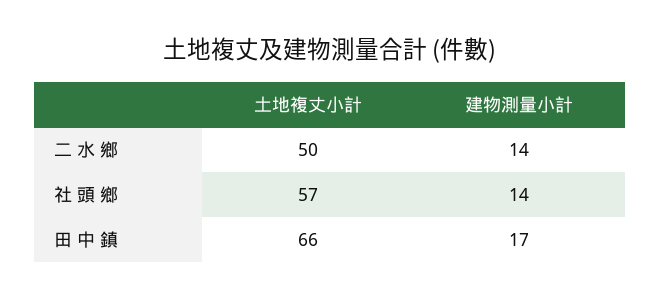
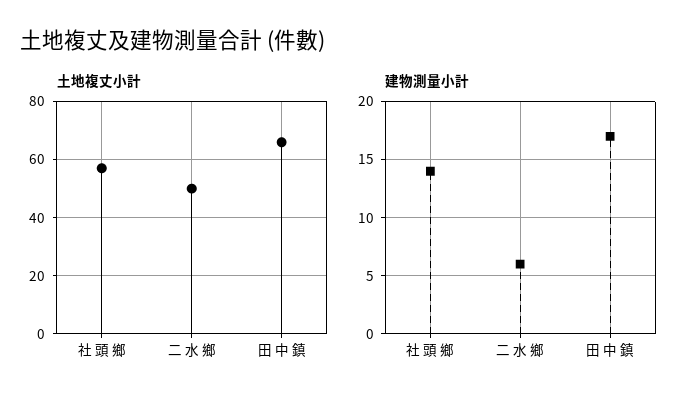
  {
    "土地複丈小計": {
      "二 水 鄉": 50,
      "社 頭 鄉": 57,
      "田 中 鎮": 66
    },
    "建物測量小計": {
-     "二 水 鄉": 14,
+     "二 水 鄉": 6,
      "社 頭 鄉": 14,
      "田 中 鎮": 17
    }
  }

